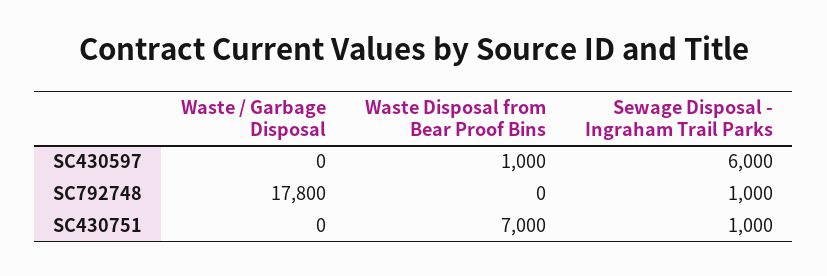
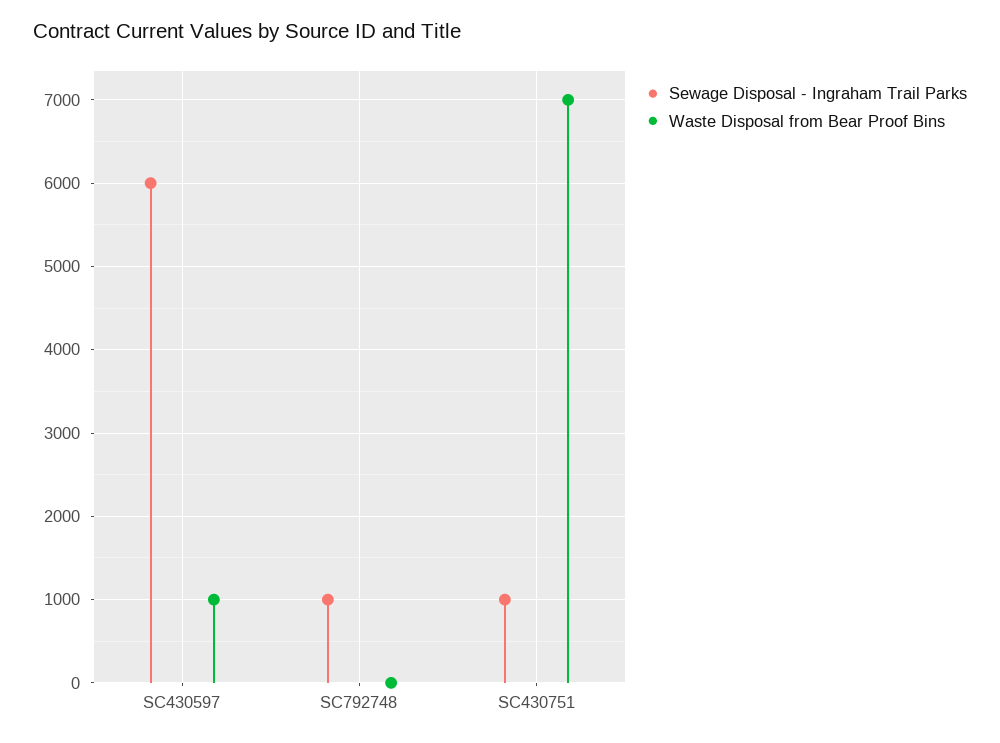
  {
-   "Waste / Garbage Disposal": {
-     "SC430597": 0,
-     "SC792748": 17800,
-     "SC430751": 0
-   },
    "Waste Disposal from Bear Proof Bins": {
      "SC430597": 1000,
      "SC792748": 0,
      "SC430751": 7000
    },
    "Sewage Disposal - Ingraham Trail Parks": {
      "SC430597": 6000,
      "SC792748": 1000,
      "SC430751": 1000
    }
  }

